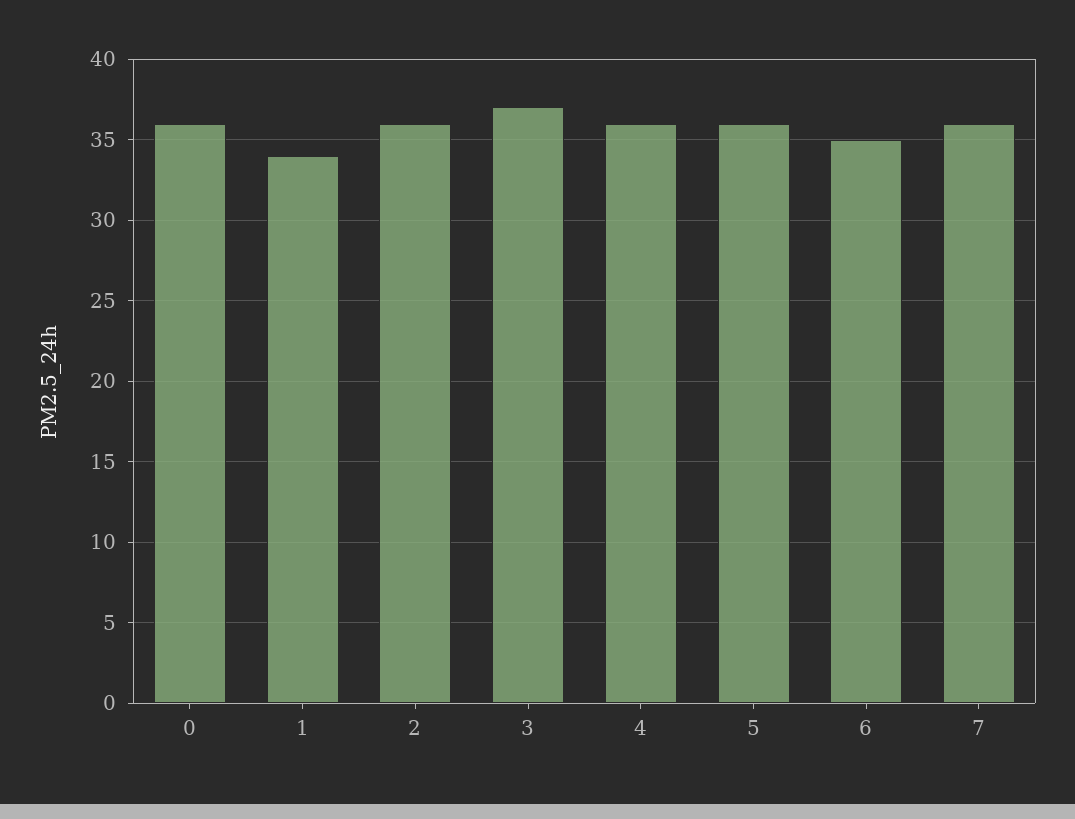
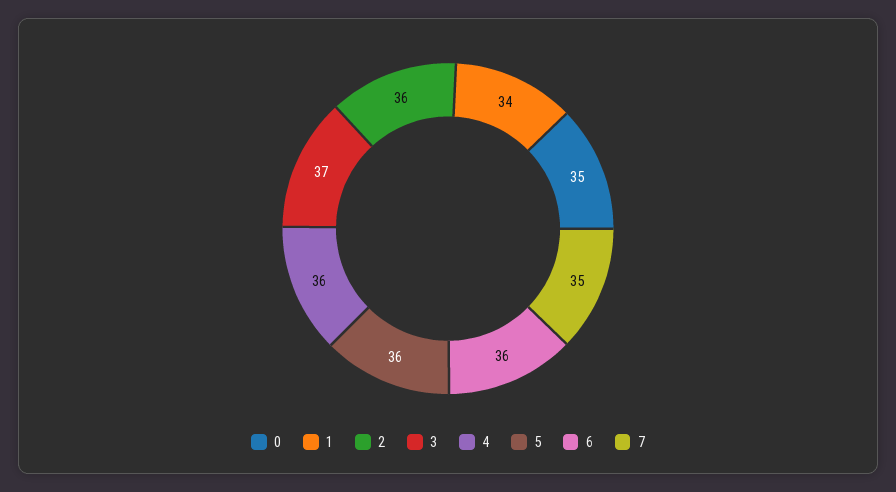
  {
-   "0": 36,
+   "0": 35,
    "1": 34,
    "2": 36,
    "3": 37,
    "4": 36,
    "5": 36,
-   "6": 35,
+   "6": 36,
-   "7": 36
+   "7": 35
  }

